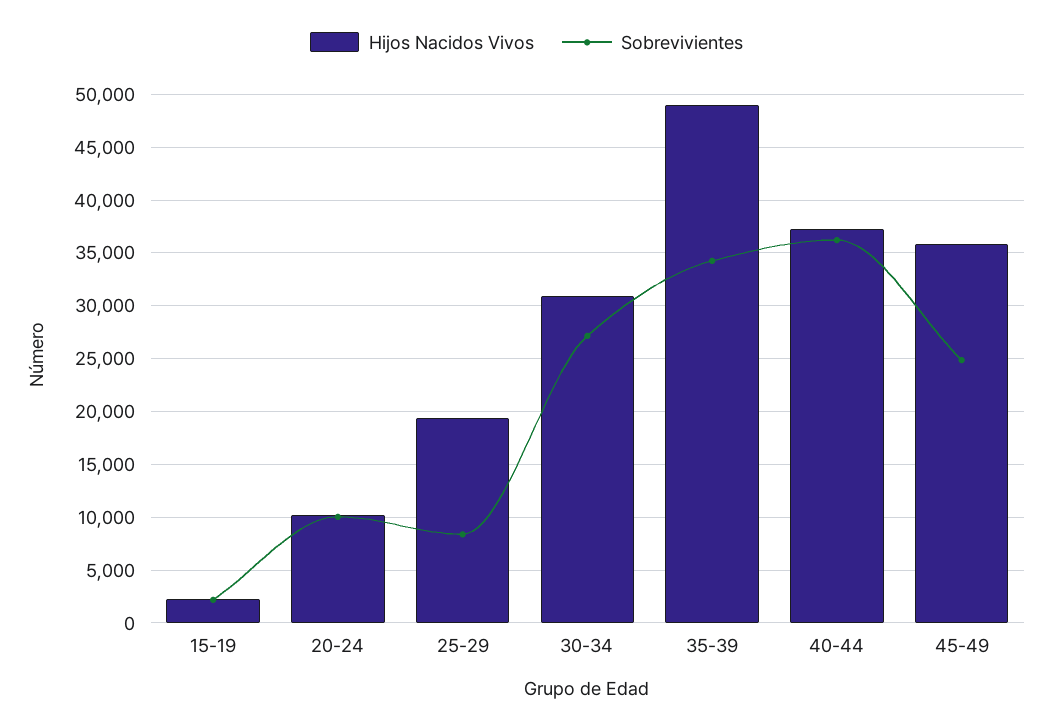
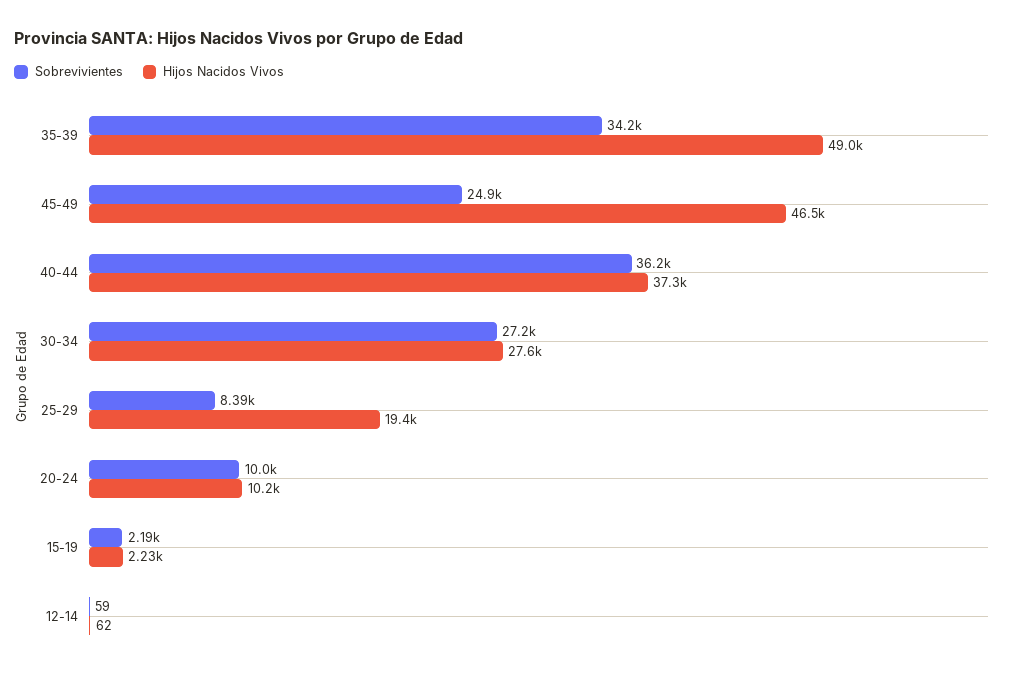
  {
    "Hijos Nacidos Vivos": {
      "15-19": 2230,
      "20-24": 10200,
      "25-29": 19400,
-     "30-34": 31000,
+     "30-34": 27600,
      "35-39": 49000,
      "40-44": 37300,
-     "45-49": 36000
+     "45-49": 46500,
+     "12-14": 62
    },
    "Sobrevivientes": {
      "15-19": 2190,
      "20-24": 10000,
      "25-29": 8390,
      "30-34": 27200,
      "35-39": 34200,
      "40-44": 36200,
-     "45-49": 24900
+     "45-49": 24900,
+     "12-14": 59
    }
  }

